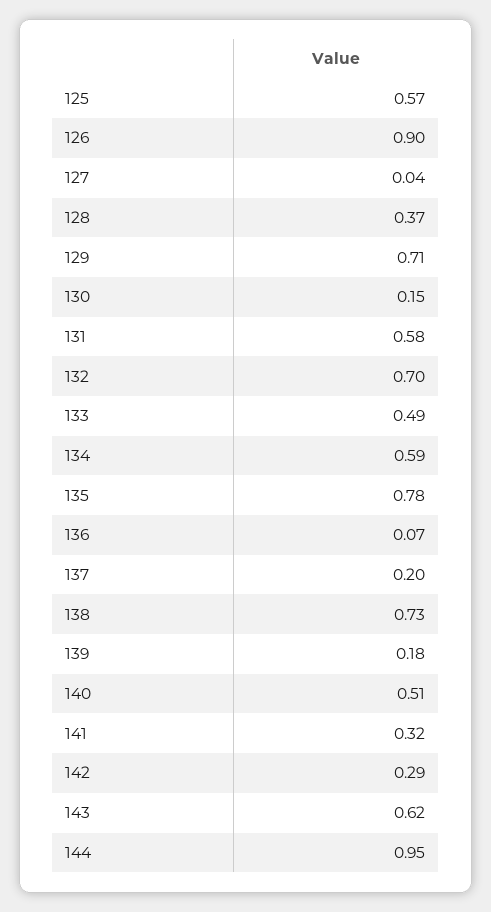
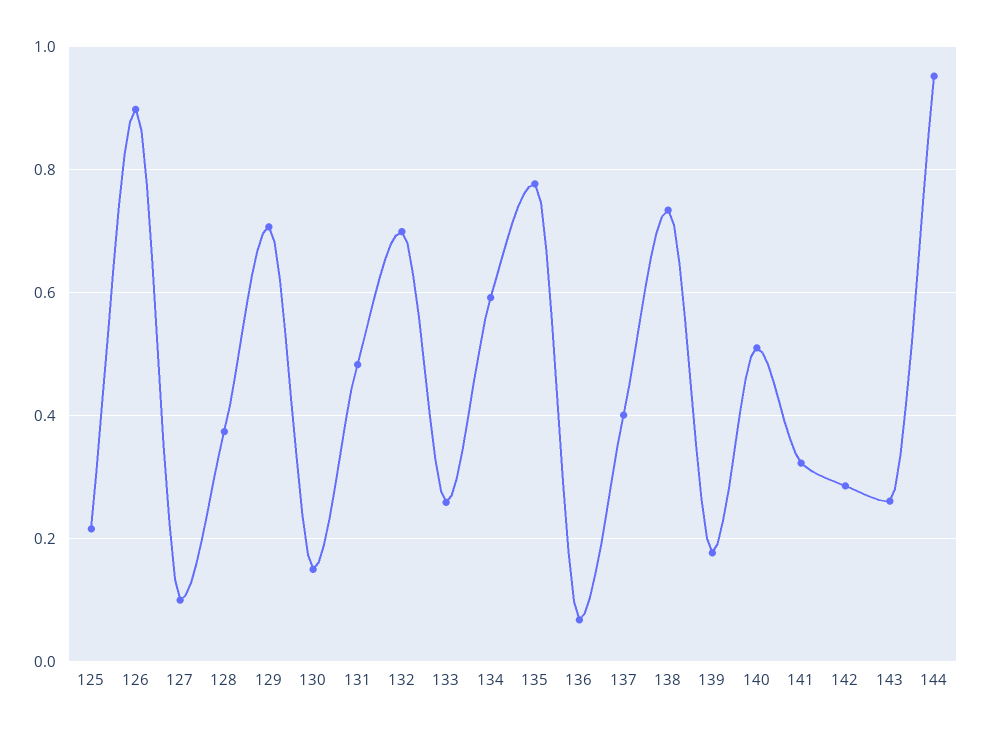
  {
-   "125": 0.57,
+   "125": 0.22,
    "126": 0.9,
-   "127": 0.04,
+   "127": 0.1,
    "128": 0.37,
    "129": 0.71,
    "130": 0.15,
-   "131": 0.58,
+   "131": 0.48,
    "132": 0.7,
-   "133": 0.49,
+   "133": 0.26,
    "134": 0.59,
    "135": 0.78,
    "136": 0.07,
-   "137": 0.2,
+   "137": 0.4,
    "138": 0.73,
    "139": 0.18,
    "140": 0.51,
    "141": 0.32,
    "142": 0.29,
-   "143": 0.62,
+   "143": 0.26,
    "144": 0.95
  }

